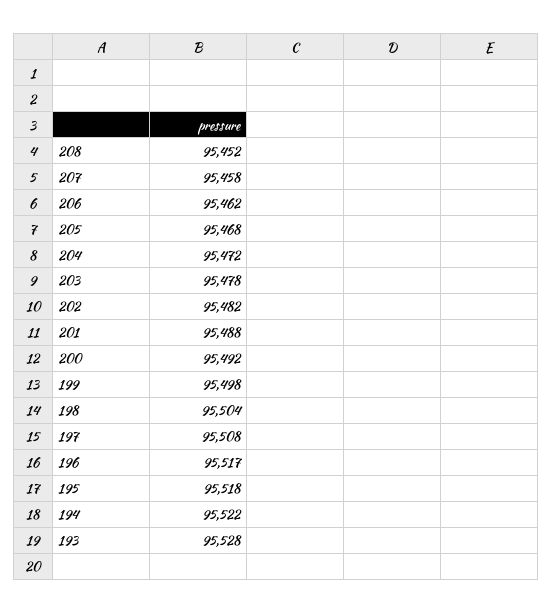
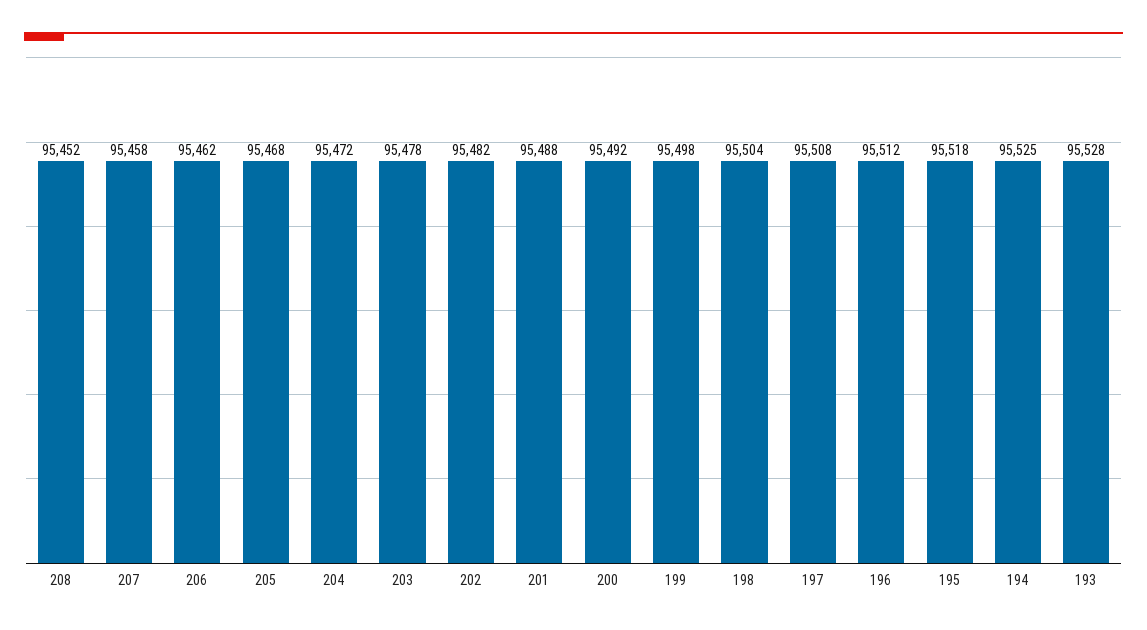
  {
    "208": 95452,
    "207": 95458,
    "206": 95462,
    "205": 95468,
    "204": 95472,
    "203": 95478,
    "202": 95482,
    "201": 95488,
    "200": 95492,
    "199": 95498,
    "198": 95504,
    "197": 95508,
-   "196": 95517,
+   "196": 95512,
    "195": 95518,
-   "194": 95522,
+   "194": 95525,
    "193": 95528
  }

